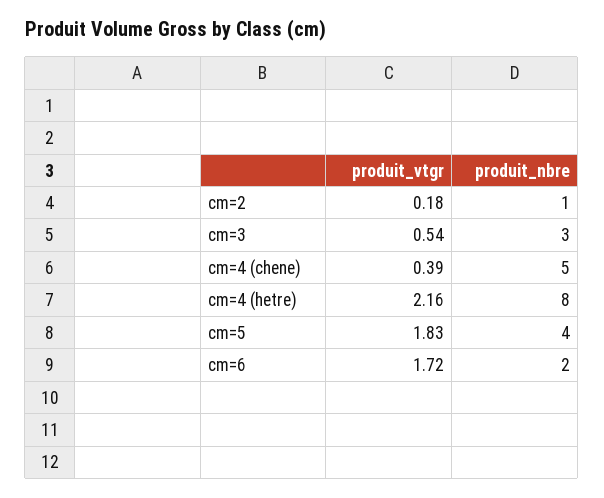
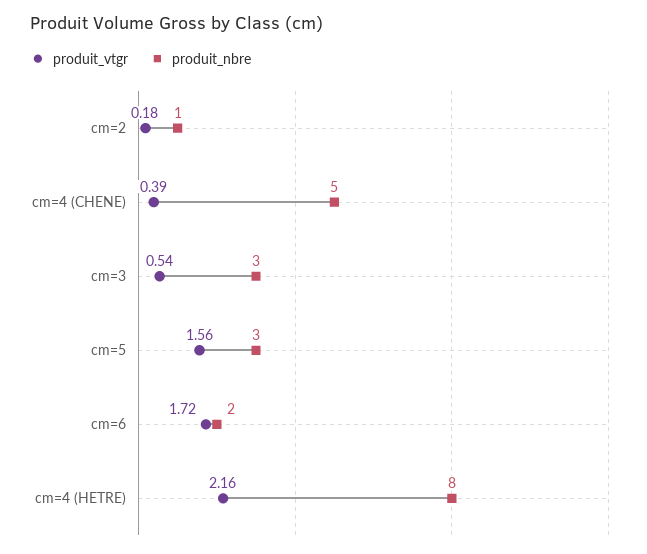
  {
    "produit_vtgr": {
      "cm=2": 0.18,
      "cm=3": 0.54,
      "cm=4 (chene)": 0.39,
      "cm=4 (hetre)": 2.16,
-     "cm=5": 1.83,
+     "cm=5": 1.56,
      "cm=6": 1.72
    },
    "produit_nbre": {
      "cm=2": 1,
      "cm=3": 3,
      "cm=4 (chene)": 5,
      "cm=4 (hetre)": 8,
-     "cm=5": 4,
+     "cm=5": 3,
      "cm=6": 2
    }
  }

